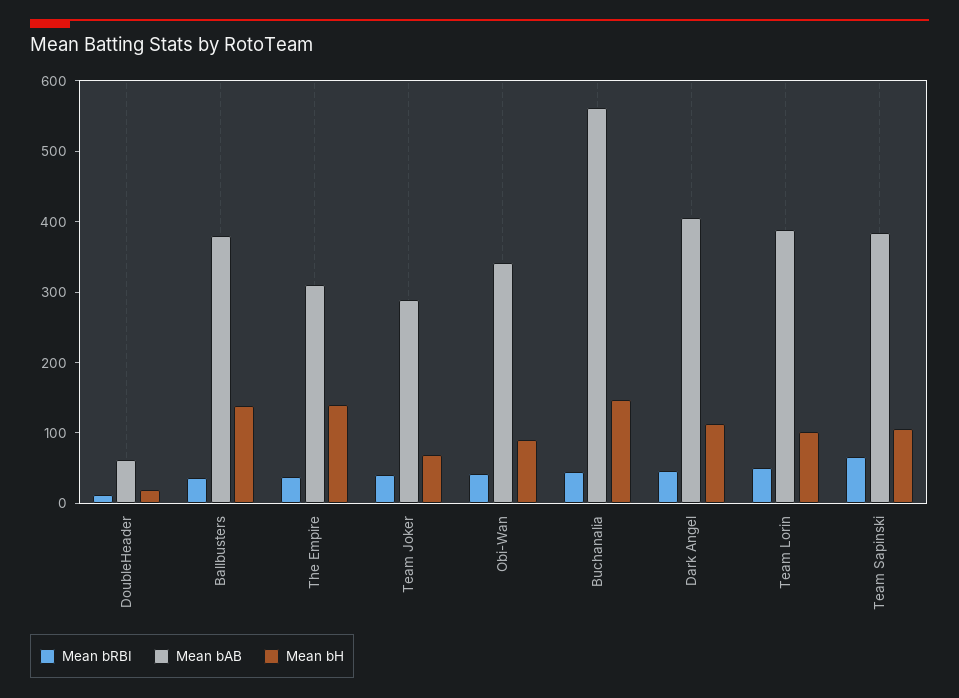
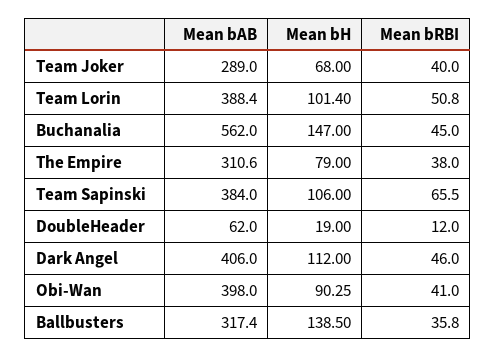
  {
    "Mean bRBI": {
      "DoubleHeader": 12,
      "Ballbusters": 35.8,
      "The Empire": 38,
      "Team Joker": 40,
      "Obi-Wan": 41,
      "Buchanalia": 45,
      "Dark Angel": 46,
      "Team Lorin": 50.8,
      "Team Sapinski": 65.5
    },
    "Mean bAB": {
      "DoubleHeader": 62,
-     "Ballbusters": 380,
+     "Ballbusters": 317.4,
      "The Empire": 310.6,
      "Team Joker": 289,
-     "Obi-Wan": 340,
+     "Obi-Wan": 398,
      "Buchanalia": 562,
      "Dark Angel": 406,
      "Team Lorin": 388.4,
      "Team Sapinski": 384
    },
    "Mean bH": {
      "DoubleHeader": 19,
      "Ballbusters": 138.5,
-     "The Empire": 140,
+     "The Empire": 79,
      "Team Joker": 68,
      "Obi-Wan": 90.25,
      "Buchanalia": 147,
      "Dark Angel": 112,
      "Team Lorin": 101.4,
      "Team Sapinski": 106
    }
  }

